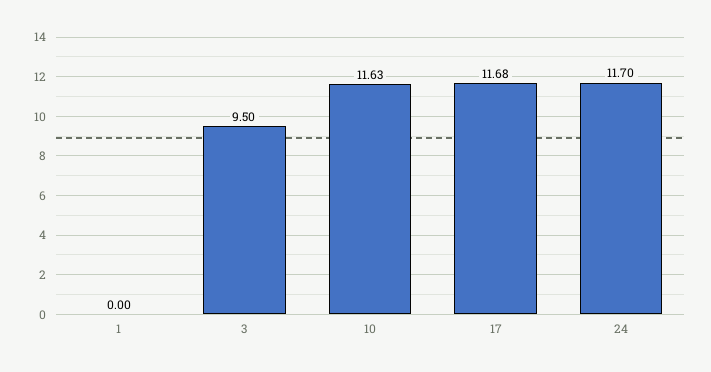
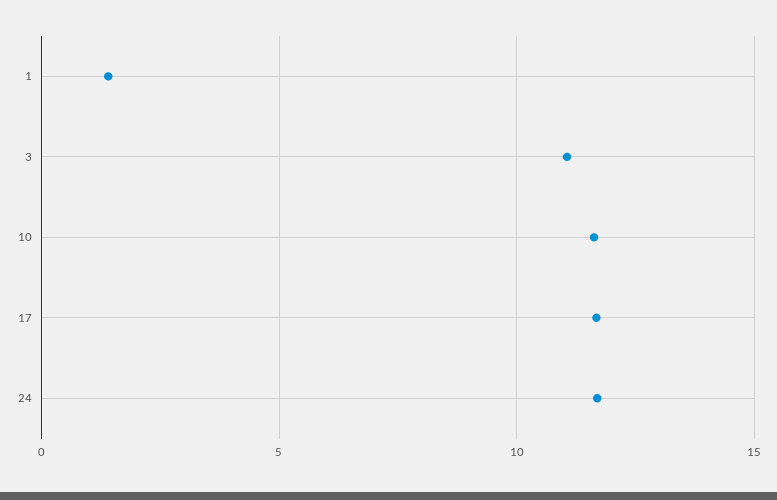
  {
-   "1": 0,
+   "1": 1.5,
-   "3": 9.5,
+   "3": 11,
    "10": 11.63,
    "17": 11.68,
    "24": 11.7
  }

